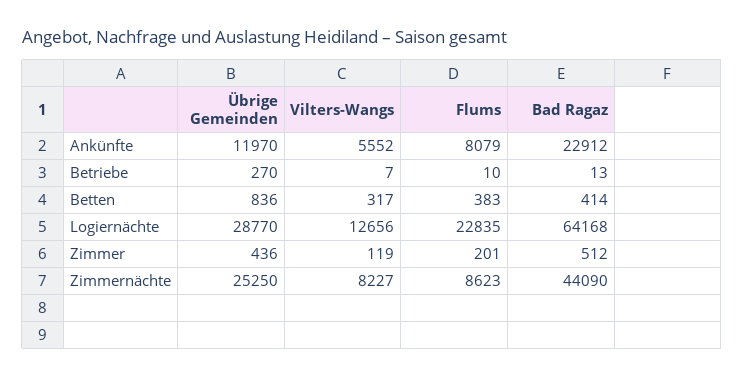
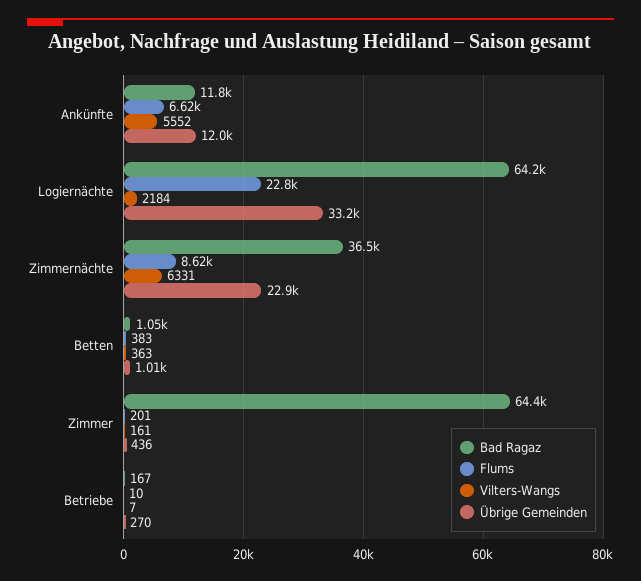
  {
    "Übrige Gemeinden": {
      "Ankünfte": 11970,
      "Betriebe": 270,
-     "Betten": 836,
+     "Betten": 1010,
-     "Logiernächte": 28770,
+     "Logiernächte": 33200,
      "Zimmer": 436,
-     "Zimmernächte": 25250
+     "Zimmernächte": 22900
    },
    "Vilters-Wangs": {
      "Ankünfte": 5552,
      "Betriebe": 7,
-     "Betten": 317,
+     "Betten": 363,
-     "Logiernächte": 12656,
+     "Logiernächte": 2184,
-     "Zimmer": 119,
+     "Zimmer": 161,
-     "Zimmernächte": 8227
+     "Zimmernächte": 6331
    },
    "Flums": {
-     "Ankünfte": 8079,
+     "Ankünfte": 6620,
      "Betriebe": 10,
      "Betten": 383,
      "Logiernächte": 22835,
      "Zimmer": 201,
      "Zimmernächte": 8623
    },
    "Bad Ragaz": {
-     "Ankünfte": 22912,
+     "Ankünfte": 11800,
-     "Betriebe": 13,
+     "Betriebe": 167,
-     "Betten": 414,
+     "Betten": 1050,
      "Logiernächte": 64168,
-     "Zimmer": 512,
+     "Zimmer": 64400,
-     "Zimmernächte": 44090
+     "Zimmernächte": 36500
    }
  }

